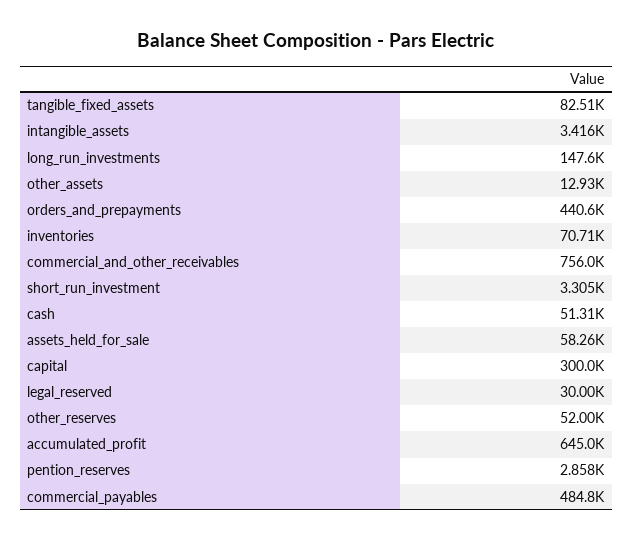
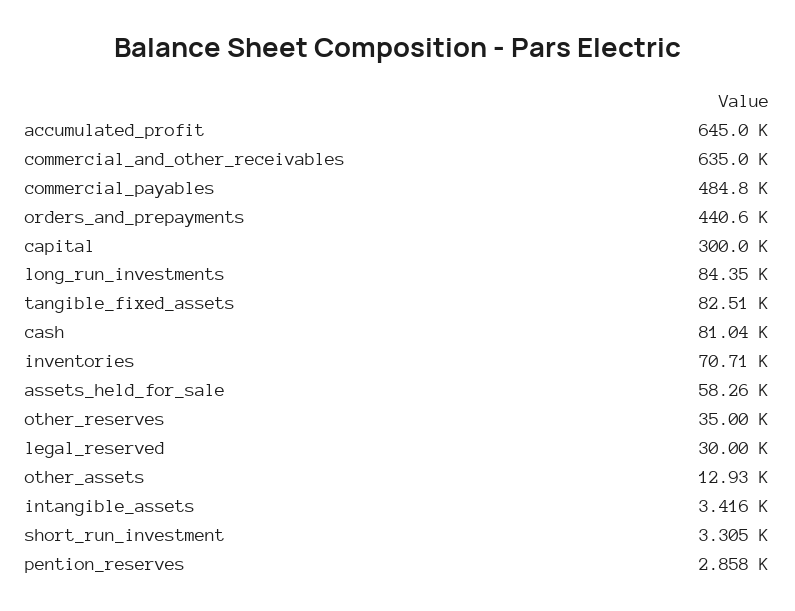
  {
    "tangible_fixed_assets": 82510,
    "intangible_assets": 3416,
-   "long_run_investments": 147600,
+   "long_run_investments": 84350,
    "other_assets": 12930,
    "orders_and_prepayments": 440600,
    "inventories": 70710,
-   "commercial_and_other_receivables": 756000,
+   "commercial_and_other_receivables": 635000,
    "short_run_investment": 3305,
-   "cash": 51310,
+   "cash": 81040,
    "assets_held_for_sale": 58260,
    "capital": 300000,
    "legal_reserved": 30000,
-   "other_reserves": 52000,
+   "other_reserves": 35000,
    "accumulated_profit": 645000,
    "pention_reserves": 2858,
    "commercial_payables": 484800
  }

